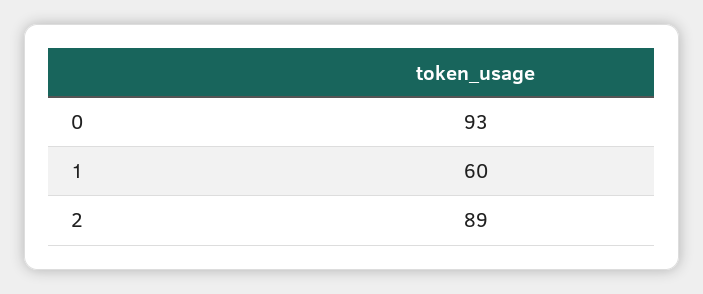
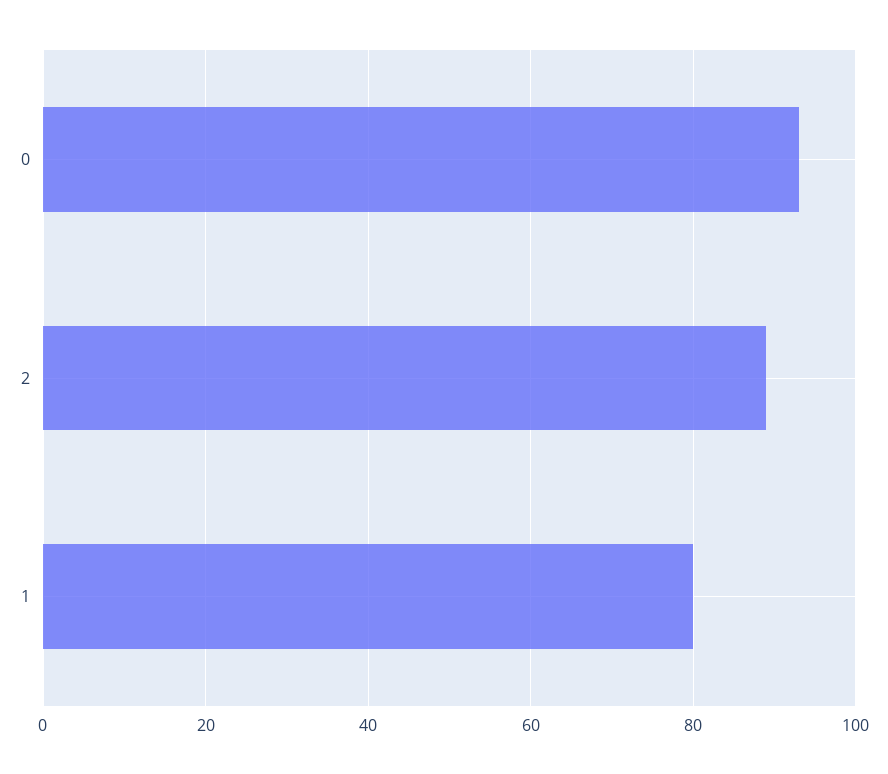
  {
    "0": 93,
-   "1": 60,
+   "1": 80,
    "2": 89
  }

